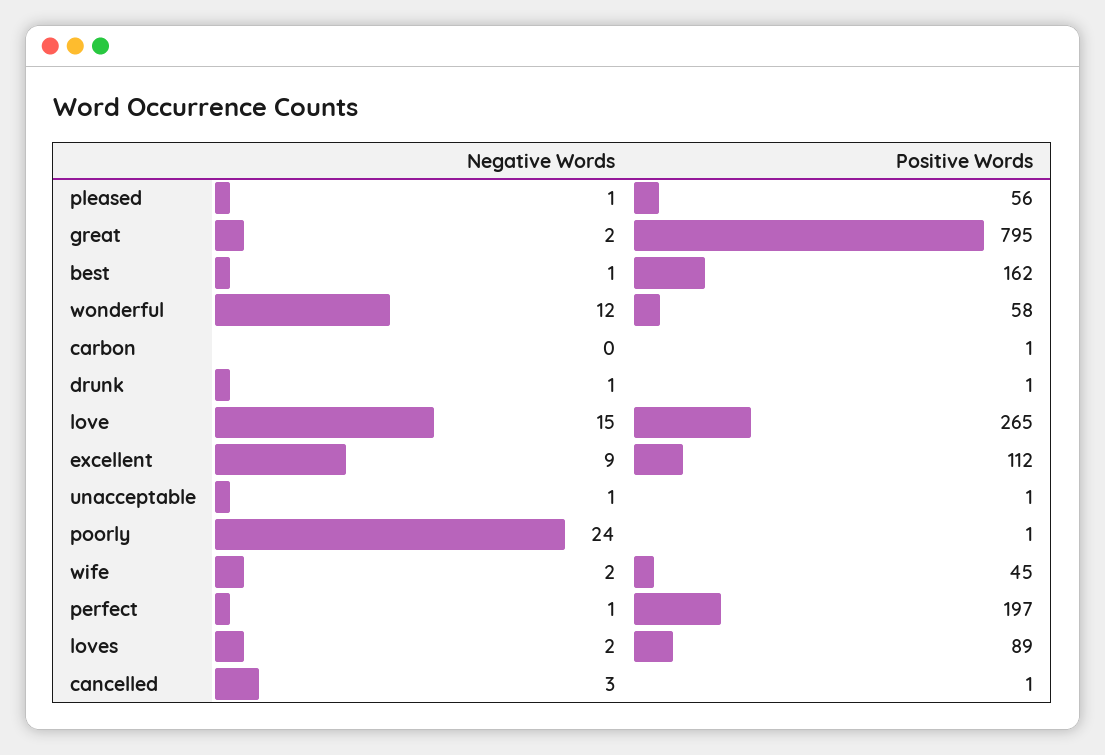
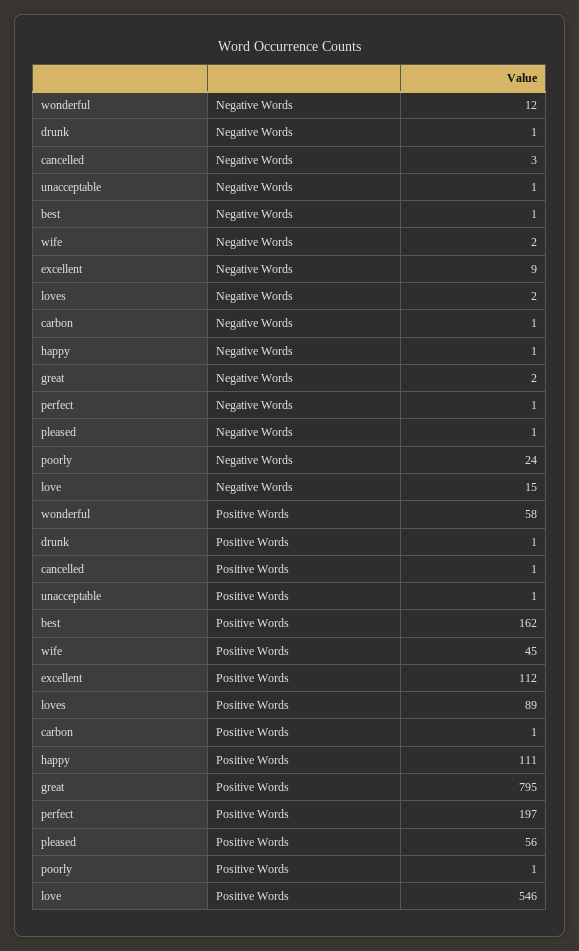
  {
    "Negative Words": {
      "pleased": 1,
      "great": 2,
      "best": 1,
      "wonderful": 12,
-     "carbon": 0,
+     "carbon": 1,
      "drunk": 1,
      "love": 15,
      "excellent": 9,
      "unacceptable": 1,
      "poorly": 24,
      "wife": 2,
      "perfect": 1,
      "loves": 2,
-     "cancelled": 3
+     "cancelled": 3,
+     "happy": 1
    },
    "Positive Words": {
      "pleased": 56,
      "great": 795,
      "best": 162,
      "wonderful": 58,
      "carbon": 1,
      "drunk": 1,
-     "love": 265,
+     "love": 546,
      "excellent": 112,
      "unacceptable": 1,
      "poorly": 1,
      "wife": 45,
      "perfect": 197,
      "loves": 89,
-     "cancelled": 1
+     "cancelled": 1,
+     "happy": 111
    }
  }

